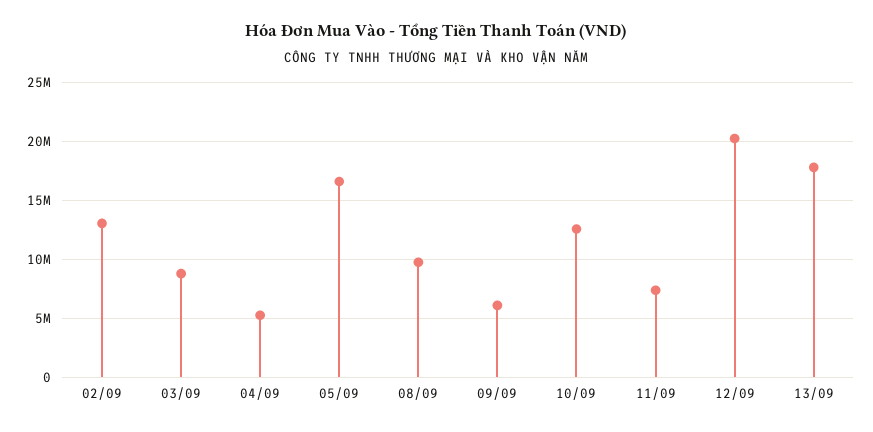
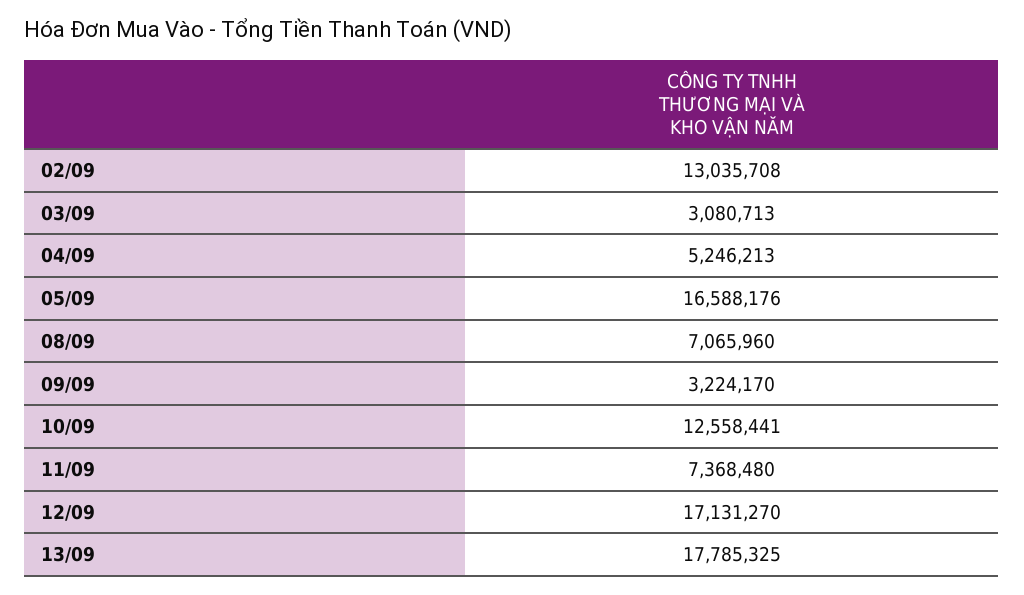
  {
    "02/09": 13035708,
-   "03/09": 9000000,
+   "03/09": 3080713,
    "04/09": 5246213,
    "05/09": 16588176,
-   "08/09": 10000000,
+   "08/09": 7065960,
-   "09/09": 6000000,
+   "09/09": 3224170,
    "10/09": 12558441,
    "11/09": 7368480,
-   "12/09": 20000000,
+   "12/09": 17131270,
    "13/09": 17785325
  }

